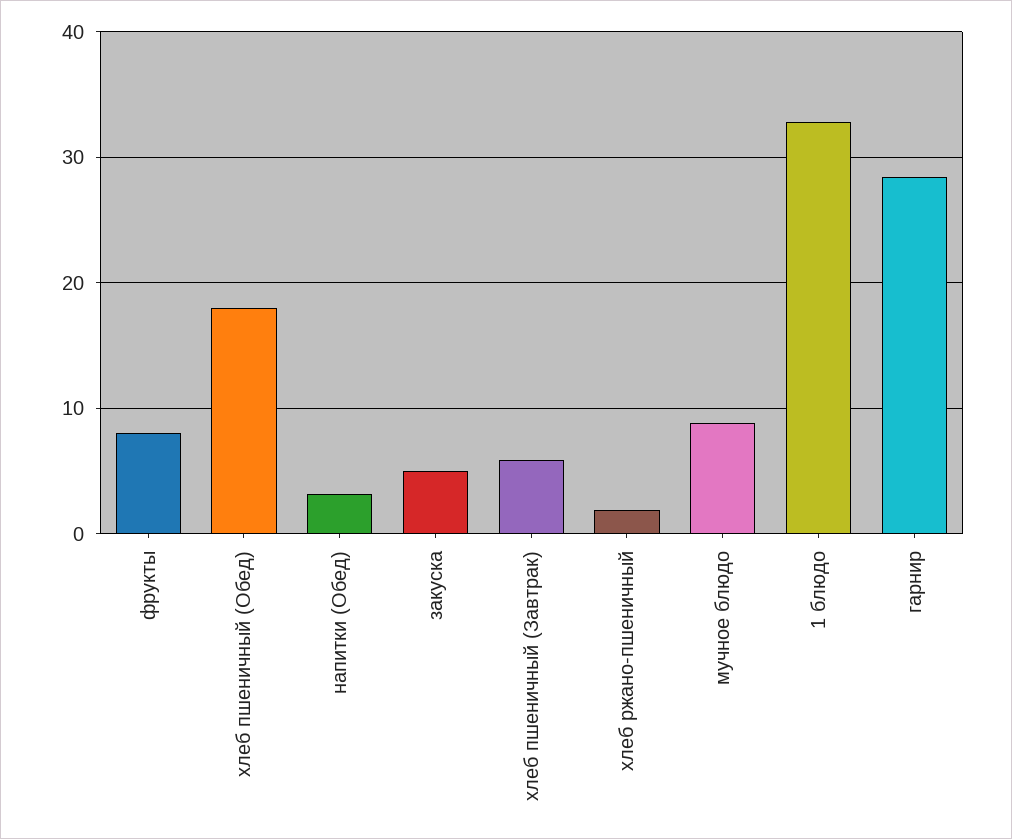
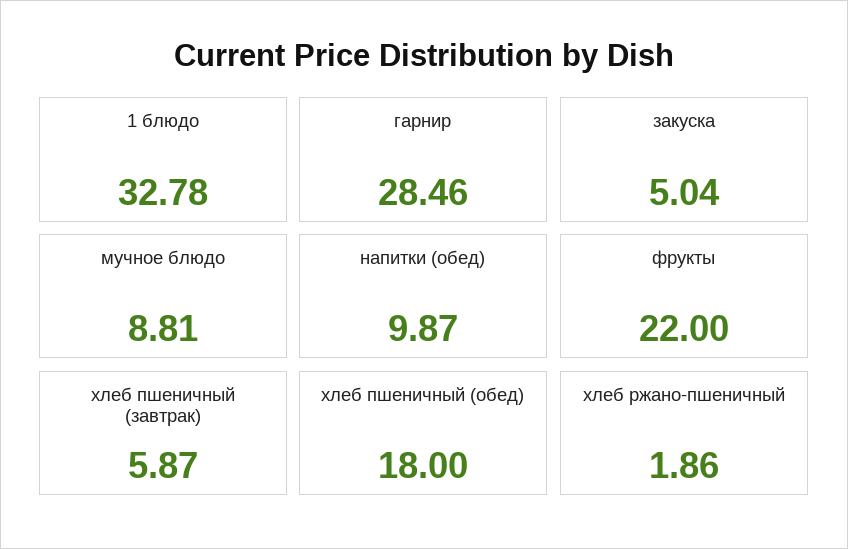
  {
-   "фрукты": 8,
+   "фрукты": 22,
    "хлеб пшеничный (Обед)": 18,
-   "напитки (Обед)": 3,
+   "напитки (Обед)": 9.87,
    "закуска": 5.04,
    "хлеб пшеничный (Завтрак)": 5.87,
    "хлеб ржано-пшеничный": 1.86,
    "мучное блюдо": 8.81,
    "1 блюдо": 32.78,
    "гарнир": 28.46
  }

